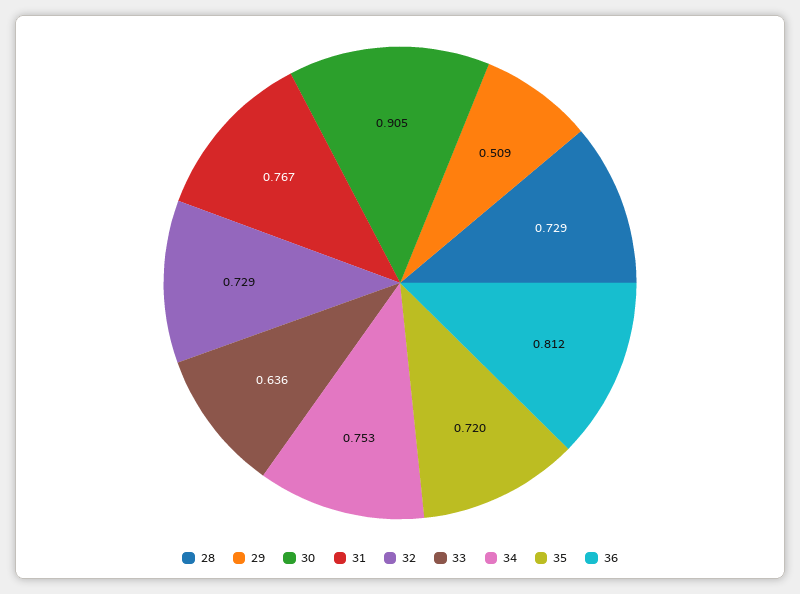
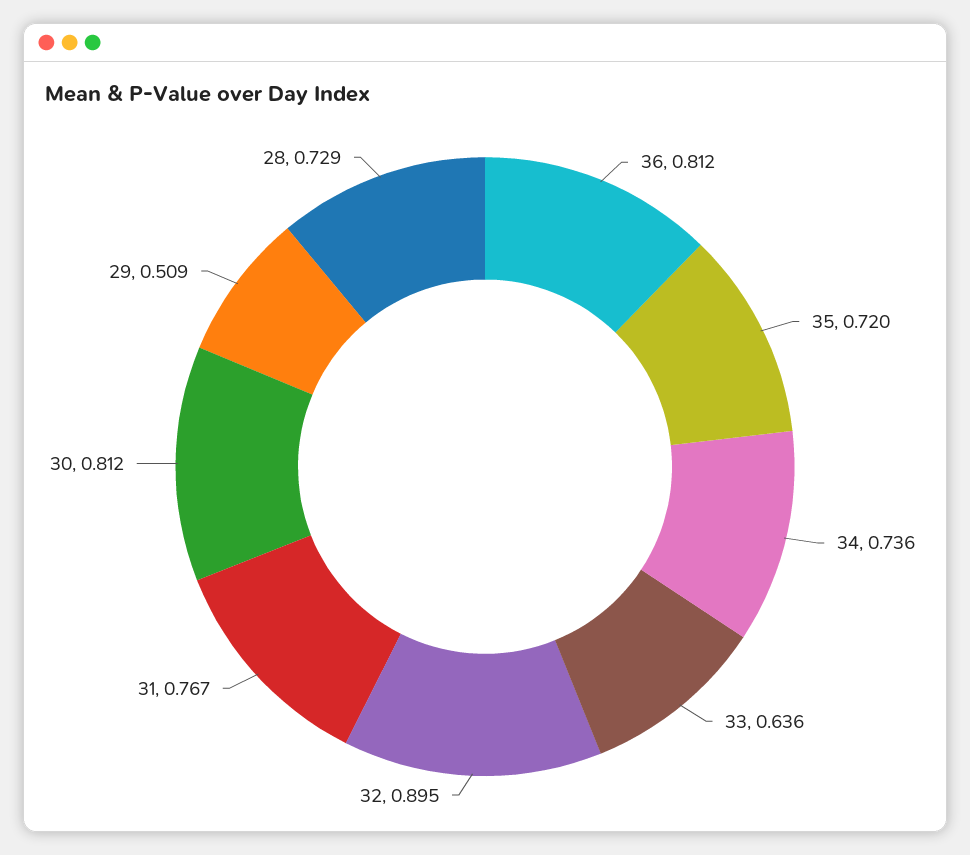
  {
    "28": 0.729,
    "29": 0.509,
-   "30": 0.905,
+   "30": 0.812,
    "31": 0.767,
-   "32": 0.729,
+   "32": 0.895,
    "33": 0.636,
-   "34": 0.753,
+   "34": 0.736,
    "35": 0.72,
    "36": 0.812
  }

